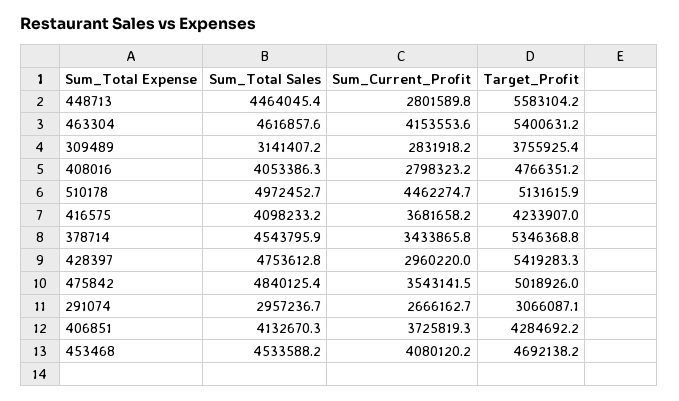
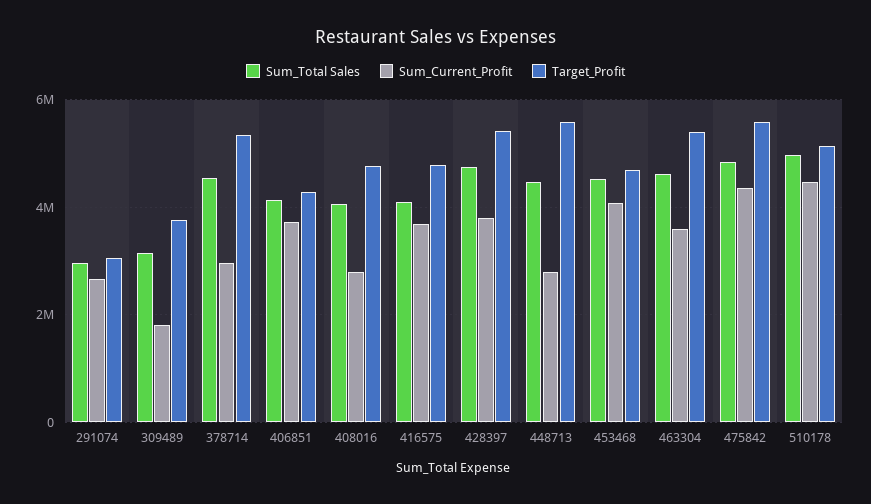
  {
    "Sum_Total Sales": {
      "448713": 4464045.4,
      "463304": 4616857.6,
      "309489": 3141407.2,
      "408016": 4053386.3,
      "510178": 4972452.7,
      "416575": 4098233.2,
      "378714": 4543795.9,
      "428397": 4753612.8,
      "475842": 4840125.4,
      "291074": 2957236.7,
      "406851": 4132670.3,
      "453468": 4533588.2
    },
    "Sum_Current_Profit": {
      "448713": 2801589.8,
-     "463304": 4153553.6,
+     "463304": 3600000,
-     "309489": 2831918.2,
+     "309489": 1800000,
      "408016": 2798323.2,
      "510178": 4462274.7,
      "416575": 3681658.2,
-     "378714": 3433865.8,
+     "378714": 3000000,
-     "428397": 2960220,
+     "428397": 3800000,
-     "475842": 3543141.5,
+     "475842": 4400000,
      "291074": 2666162.7,
      "406851": 3725819.3,
      "453468": 4080120.2
    },
    "Target_Profit": {
      "448713": 5583104.2,
      "463304": 5400631.2,
      "309489": 3755925.4,
      "408016": 4766351.2,
      "510178": 5131615.9,
-     "416575": 4233907,
+     "416575": 4800000,
      "378714": 5346368.8,
      "428397": 5419283.3,
-     "475842": 5018926,
+     "475842": 5600000,
      "291074": 3066087.1,
      "406851": 4284692.2,
      "453468": 4692138.2
    }
  }

